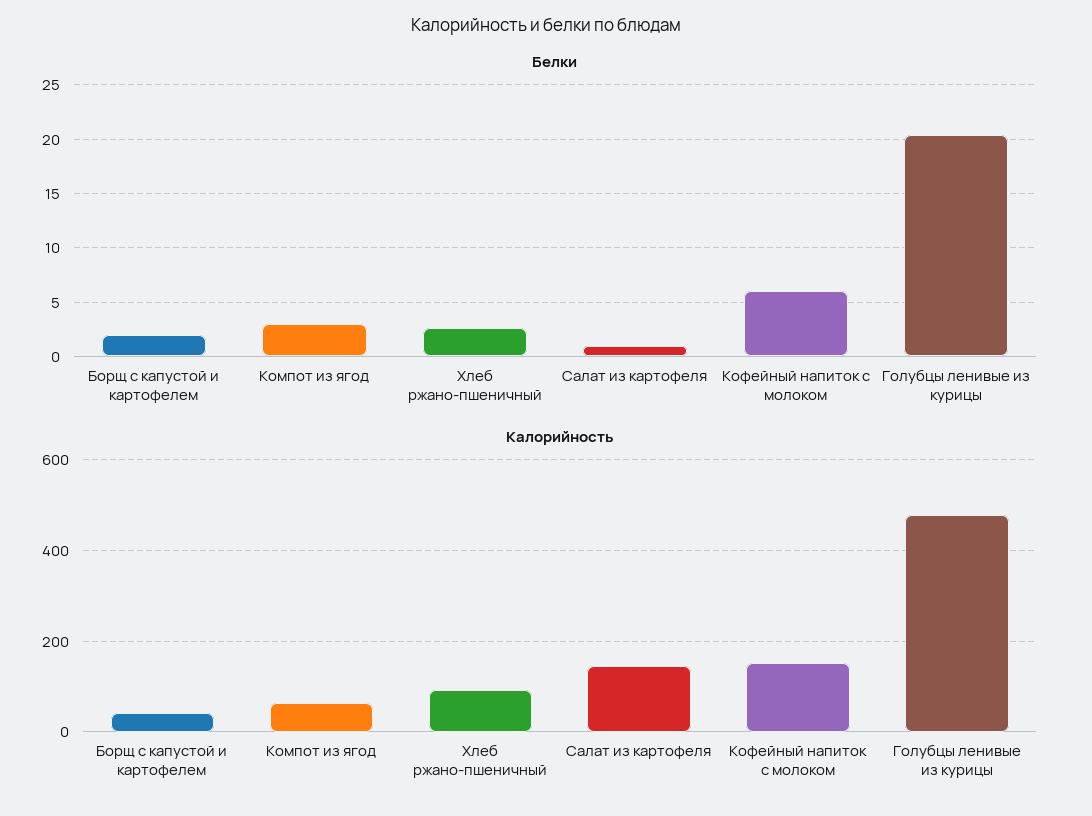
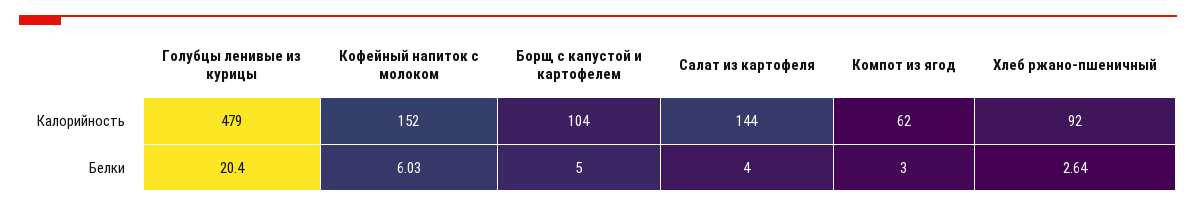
  {
    "Белки": {
-     "Борщ с капустой и картофелем": 2,
+     "Борщ с капустой и картофелем": 5,
      "Компот из ягод": 3,
      "Хлеб ржано-пшеничный": 2.64,
-     "Салат из картофеля": 1,
+     "Салат из картофеля": 4,
      "Кофейный напиток с молоком": 6.03,
      "Голубцы ленивые из курицы": 20.4
    },
    "Калорийность": {
-     "Борщ с капустой и картофелем": 40,
+     "Борщ с капустой и картофелем": 104,
      "Компот из ягод": 62,
      "Хлеб ржано-пшеничный": 92,
      "Салат из картофеля": 144,
      "Кофейный напиток с молоком": 152,
      "Голубцы ленивые из курицы": 479
    }
  }

